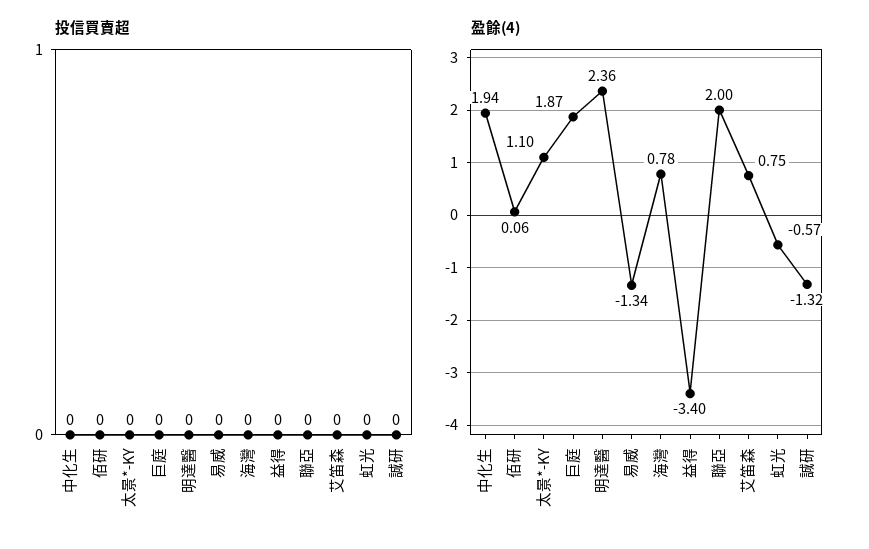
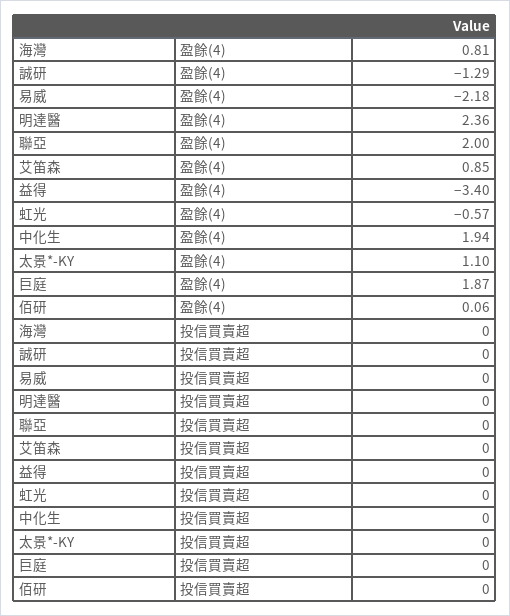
  {
    "投信買賣超": {
      "中化生": 0,
      "佰研": 0,
      "太景*-KY": 0,
      "巨庭": 0,
      "明達醫": 0,
      "易威": 0,
      "海灣": 0,
      "益得": 0,
      "聯亞": 0,
      "艾笛森": 0,
      "虹光": 0,
      "誠研": 0
    },
    "盈餘(4)": {
      "中化生": 1.94,
      "佰研": 0.06,
      "太景*-KY": 1.1,
      "巨庭": 1.87,
      "明達醫": 2.36,
-     "易威": -1.34,
+     "易威": -2.18,
-     "海灣": 0.78,
+     "海灣": 0.81,
      "益得": -3.4,
      "聯亞": 2,
-     "艾笛森": 0.75,
+     "艾笛森": 0.85,
      "虹光": -0.57,
-     "誠研": -1.32
+     "誠研": -1.29
    }
  }

